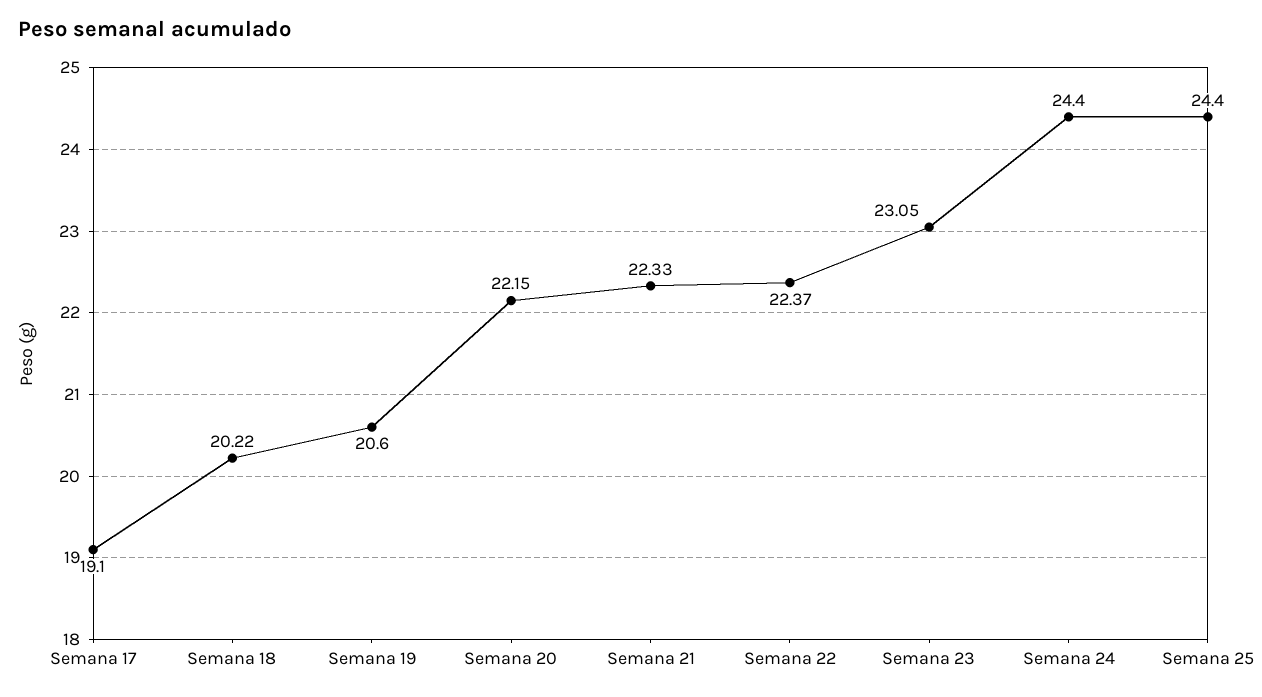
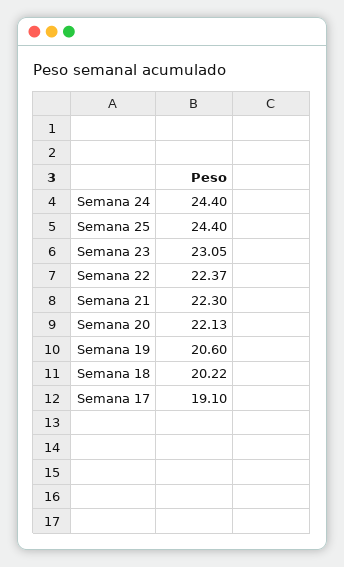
  {
    "Semana 17": 19.1,
    "Semana 18": 20.22,
    "Semana 19": 20.6,
-   "Semana 20": 22.15,
+   "Semana 20": 22.13,
-   "Semana 21": 22.33,
+   "Semana 21": 22.3,
    "Semana 22": 22.37,
    "Semana 23": 23.05,
    "Semana 24": 24.4,
    "Semana 25": 24.4
  }

